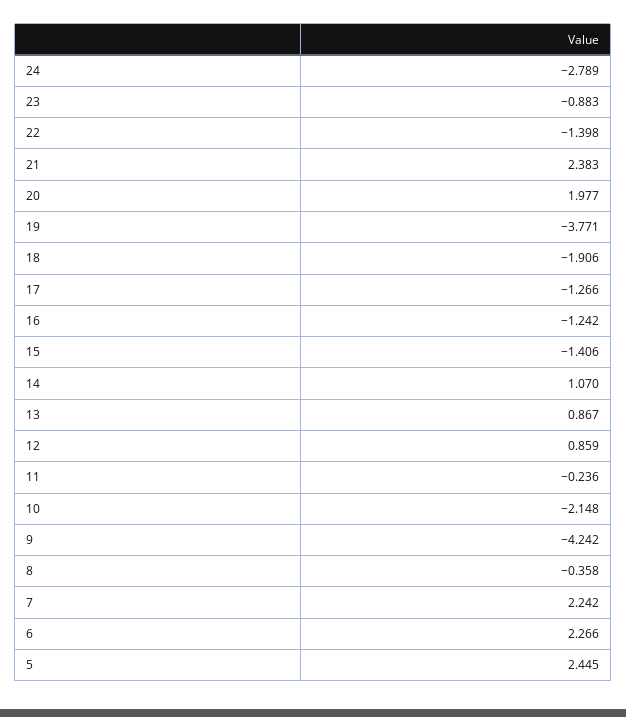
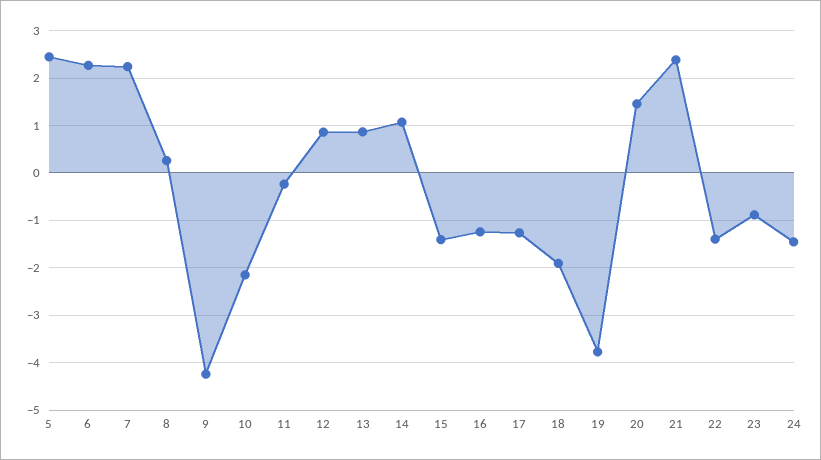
  {
-   "24": -2.789,
+   "24": -1.4,
    "23": -0.883,
    "22": -1.398,
    "21": 2.383,
-   "20": 1.977,
+   "20": 1.4,
    "19": -3.771,
    "18": -1.906,
    "17": -1.266,
    "16": -1.242,
    "15": -1.406,
    "14": 1.07,
    "13": 0.867,
    "12": 0.859,
    "11": -0.236,
    "10": -2.148,
    "9": -4.242,
-   "8": -0.358,
+   "8": 0.2,
    "7": 2.242,
    "6": 2.266,
    "5": 2.445
  }

